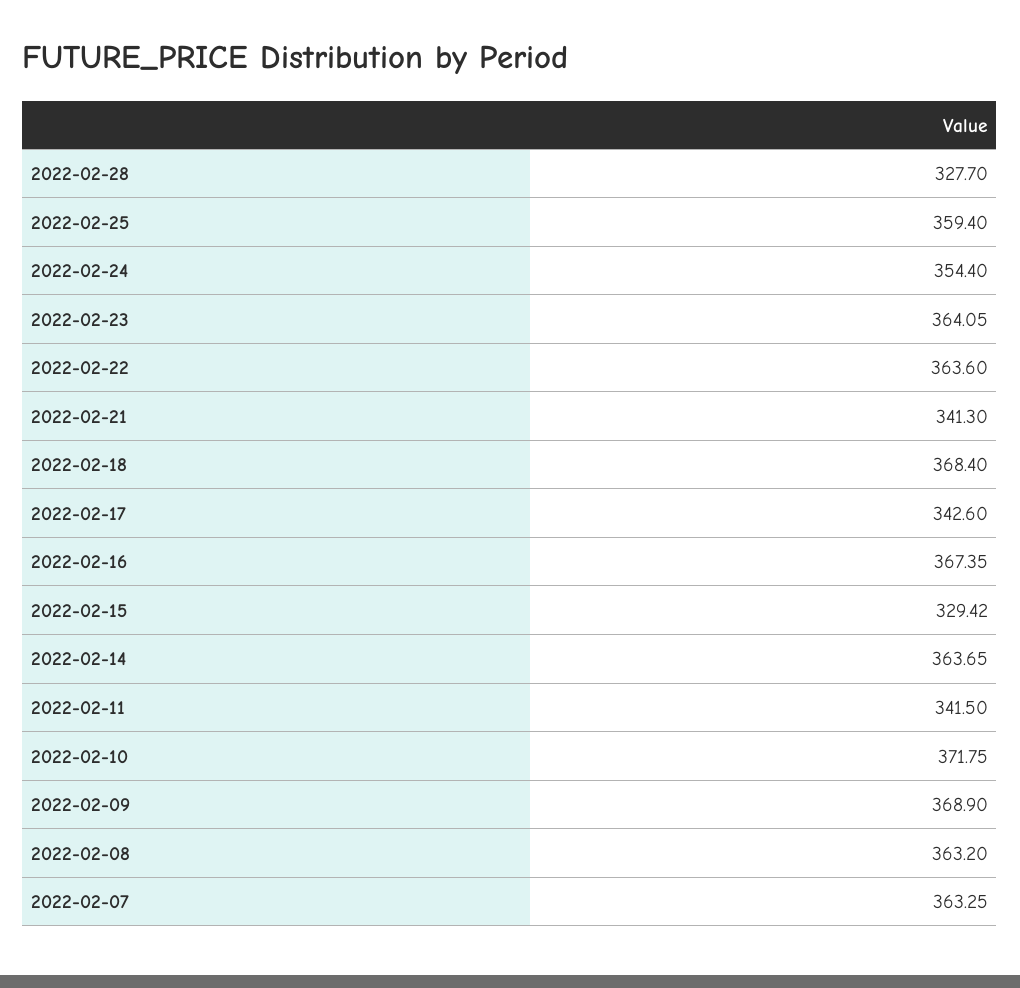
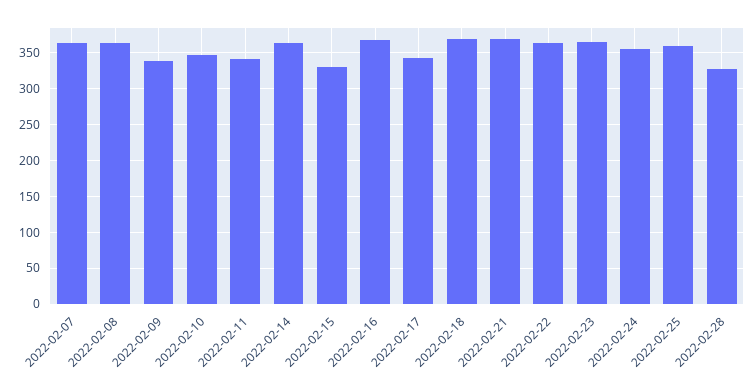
  {
    "2022-02-28": 327.7,
    "2022-02-25": 359.4,
    "2022-02-24": 354.4,
    "2022-02-23": 364.05,
    "2022-02-22": 363.6,
-   "2022-02-21": 341.3,
+   "2022-02-21": 370,
    "2022-02-18": 368.4,
    "2022-02-17": 342.6,
    "2022-02-16": 367.35,
    "2022-02-15": 329.42,
    "2022-02-14": 363.65,
    "2022-02-11": 341.5,
-   "2022-02-10": 371.75,
+   "2022-02-10": 350,
-   "2022-02-09": 368.9,
+   "2022-02-09": 340,
    "2022-02-08": 363.2,
    "2022-02-07": 363.25
  }

